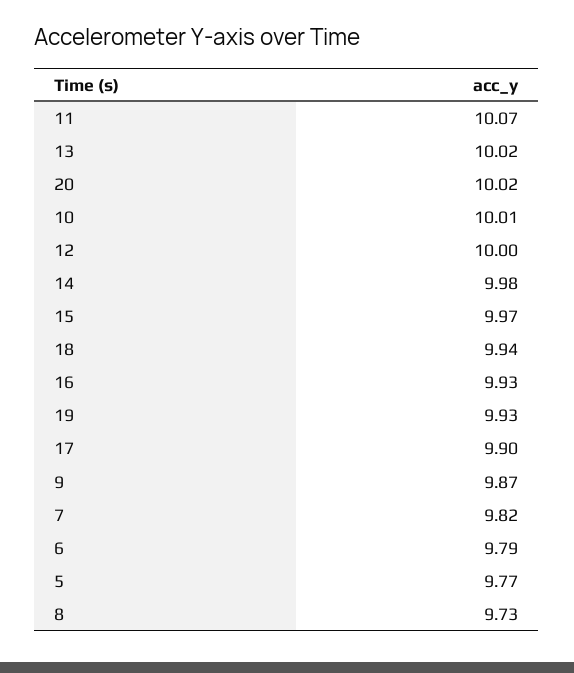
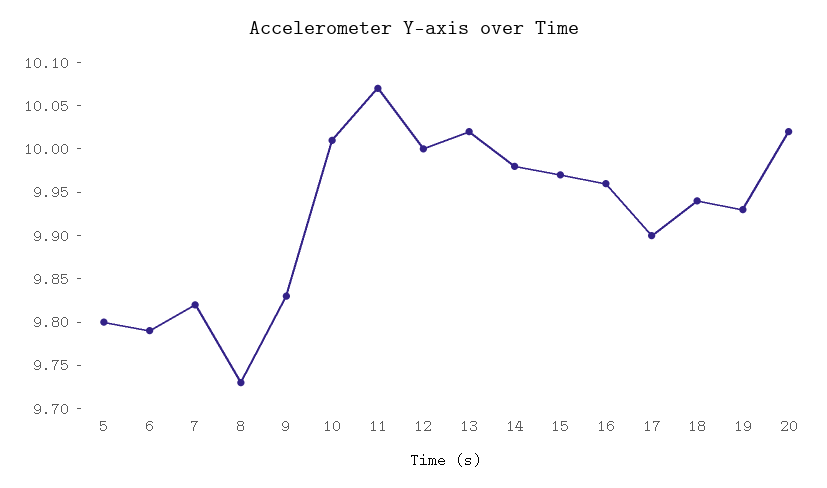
  {
    "11": 10.07,
    "13": 10.02,
    "20": 10.02,
    "10": 10.01,
    "12": 10,
    "14": 9.98,
    "15": 9.97,
    "18": 9.94,
-   "16": 9.93,
+   "16": 9.96,
    "19": 9.93,
    "17": 9.9,
-   "9": 9.87,
+   "9": 9.83,
    "7": 9.82,
    "6": 9.79,
-   "5": 9.77,
+   "5": 9.8,
    "8": 9.73
  }

